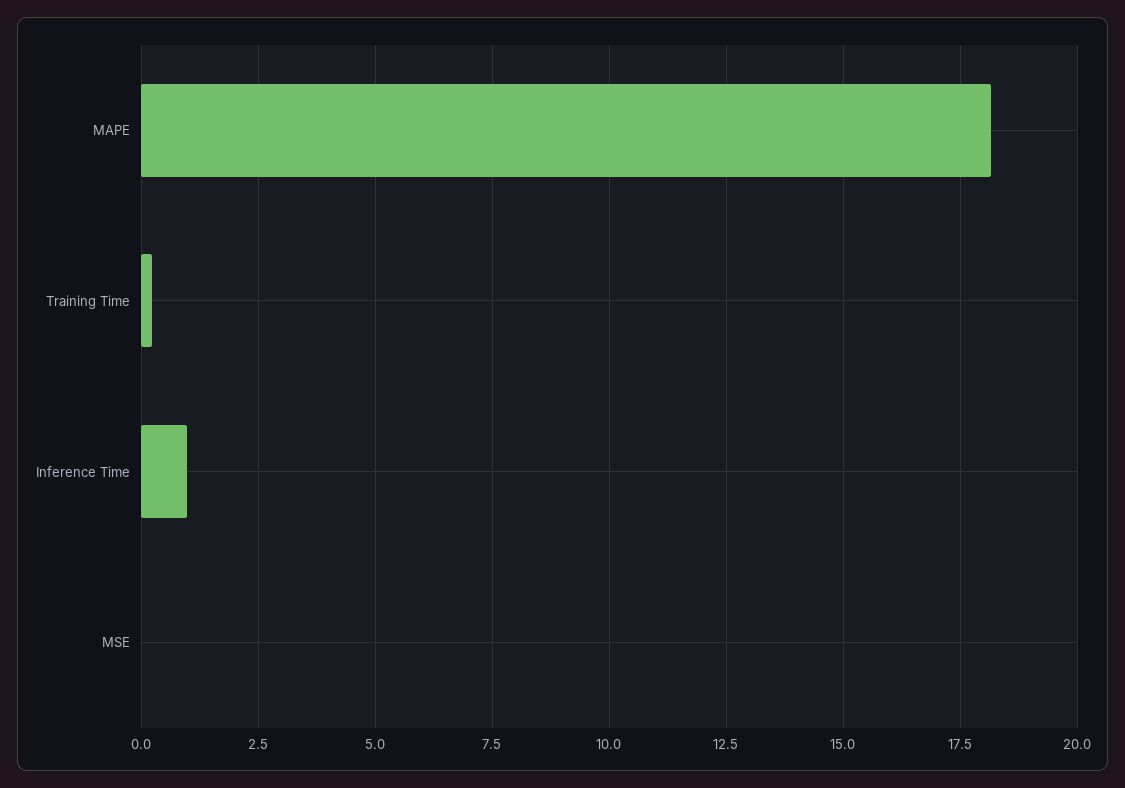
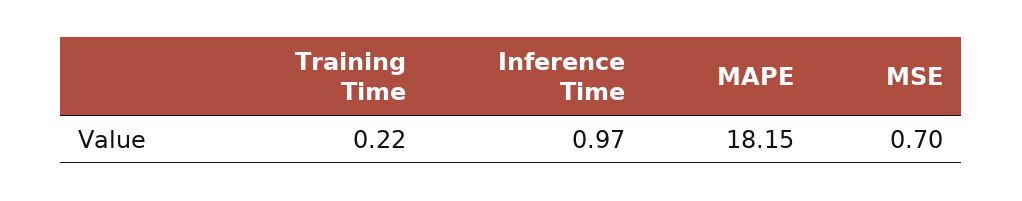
  {
    "MAPE": 18.15,
    "Training Time": 0.22,
    "Inference Time": 0.97,
-   "MSE": 0
+   "MSE": 0.7
  }

